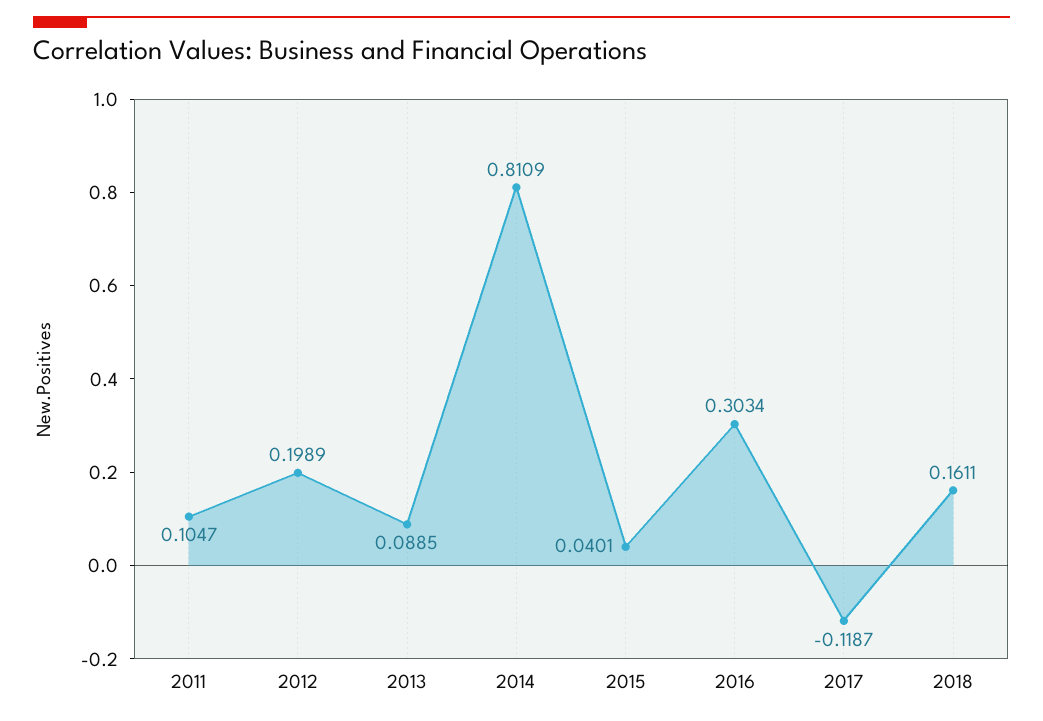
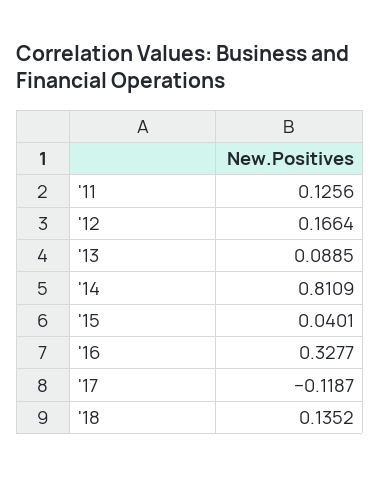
  {
-   "2011": 0.1047,
+   "2011": 0.1256,
-   "2012": 0.1989,
+   "2012": 0.1664,
    "2013": 0.0885,
    "2014": 0.8109,
    "2015": 0.0401,
-   "2016": 0.3034,
+   "2016": 0.3277,
    "2017": -0.1187,
-   "2018": 0.1611
+   "2018": 0.1352
  }

